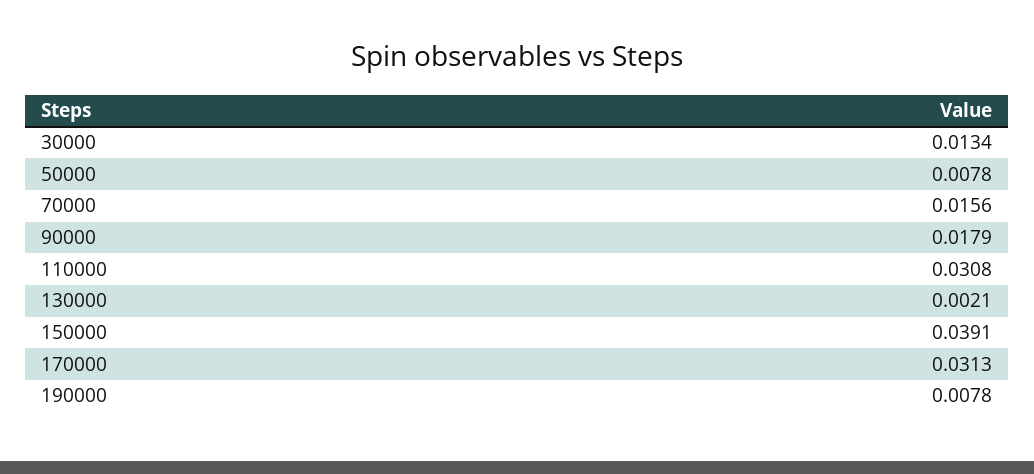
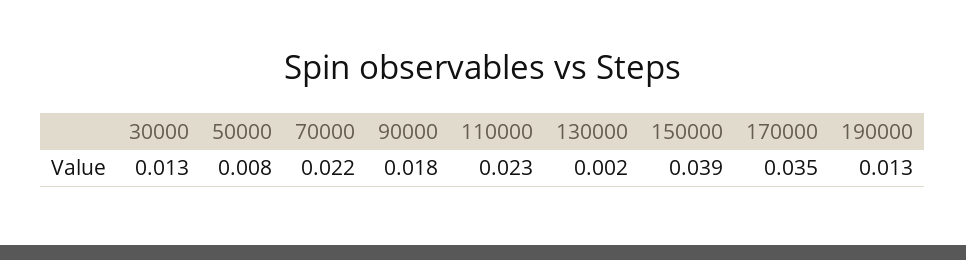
  {
    "30000": 0.0134,
    "50000": 0.0078,
-   "70000": 0.0156,
+   "70000": 0.022,
    "90000": 0.0179,
-   "110000": 0.0308,
+   "110000": 0.023,
    "130000": 0.0021,
    "150000": 0.0391,
-   "170000": 0.0313,
+   "170000": 0.035,
-   "190000": 0.0078
+   "190000": 0.013
  }

